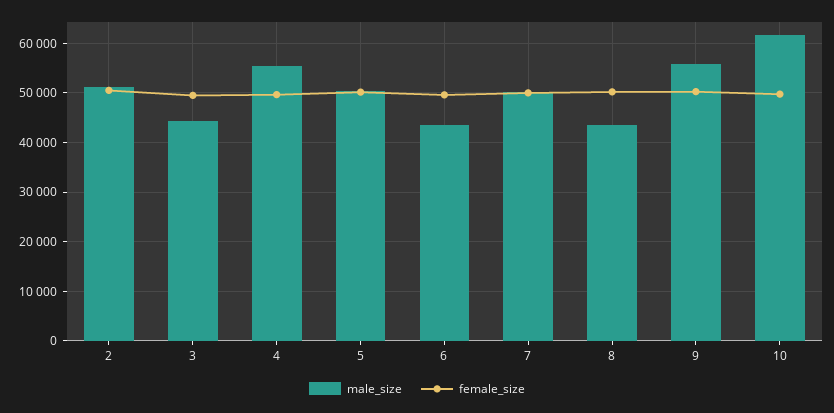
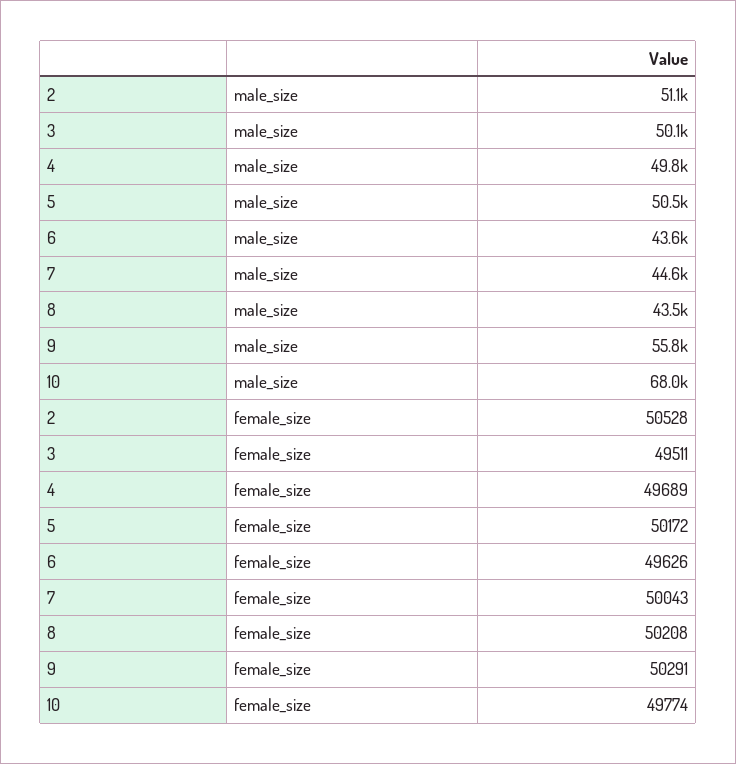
  {
    "male_size": {
      "2": 51100,
-     "3": 44000,
+     "3": 50100,
-     "4": 56000,
+     "4": 49800,
      "5": 50500,
      "6": 43600,
-     "7": 50000,
+     "7": 44600,
      "8": 43500,
      "9": 55800,
-     "10": 62000
+     "10": 68000
    },
    "female_size": {
      "2": 50528,
      "3": 49511,
      "4": 49689,
      "5": 50172,
      "6": 49626,
      "7": 50043,
      "8": 50208,
      "9": 50291,
      "10": 49774
    }
  }

